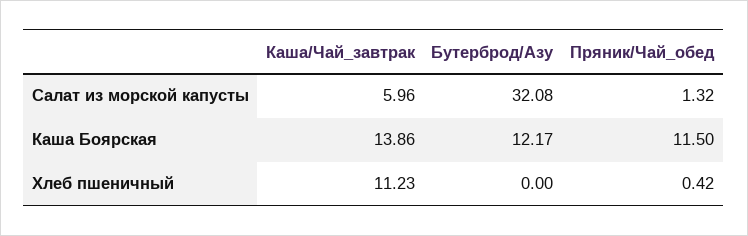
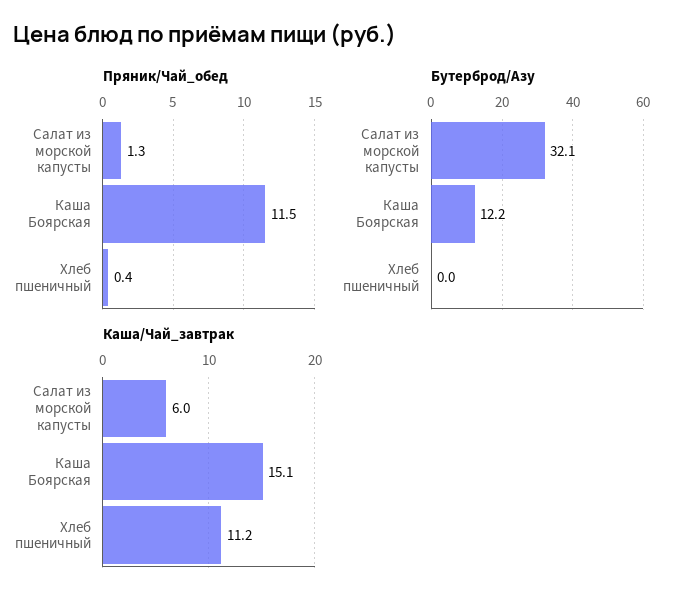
  {
    "Каша/Чай_завтрак": {
      "Салат из морской капусты": 5.96,
-     "Каша Боярская": 13.86,
+     "Каша Боярская": 15.1,
      "Хлеб пшеничный": 11.23
    },
    "Бутерброд/Азу": {
      "Салат из морской капусты": 32.08,
      "Каша Боярская": 12.17,
      "Хлеб пшеничный": 0
    },
    "Пряник/Чай_обед": {
      "Салат из морской капусты": 1.32,
      "Каша Боярская": 11.5,
      "Хлеб пшеничный": 0.42
    }
  }

